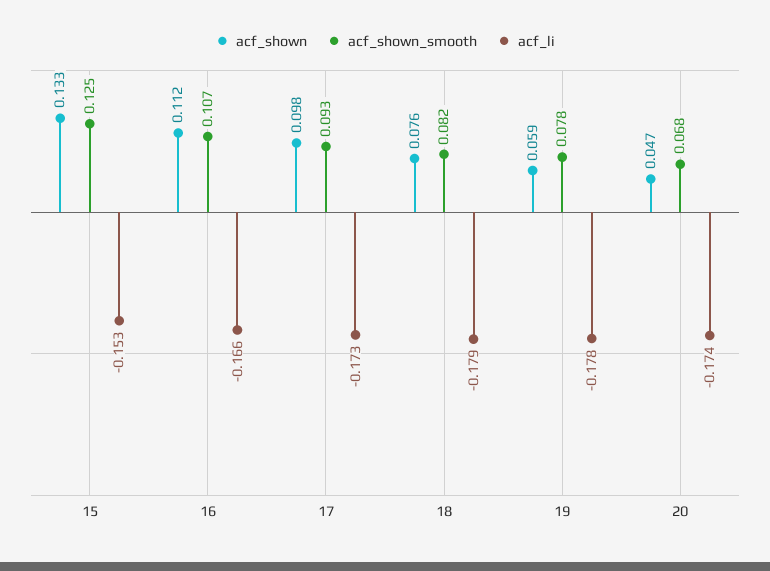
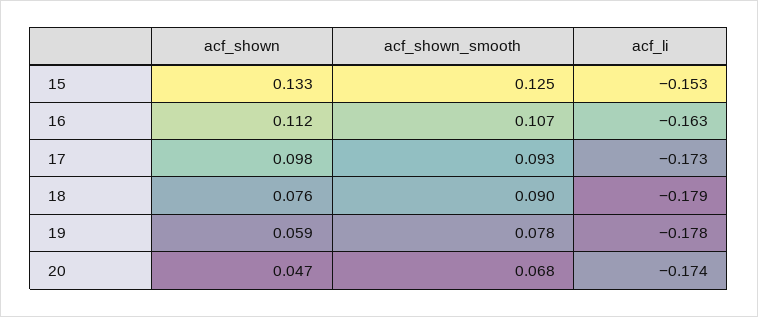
  {
    "acf_shown": {
      "15": 0.133,
      "16": 0.112,
      "17": 0.098,
      "18": 0.076,
      "19": 0.059,
      "20": 0.047
    },
    "acf_shown_smooth": {
      "15": 0.125,
      "16": 0.107,
      "17": 0.093,
-     "18": 0.082,
+     "18": 0.09,
      "19": 0.078,
      "20": 0.068
    },
    "acf_li": {
      "15": -0.153,
-     "16": -0.166,
+     "16": -0.163,
      "17": -0.173,
      "18": -0.179,
      "19": -0.178,
      "20": -0.174
    }
  }

